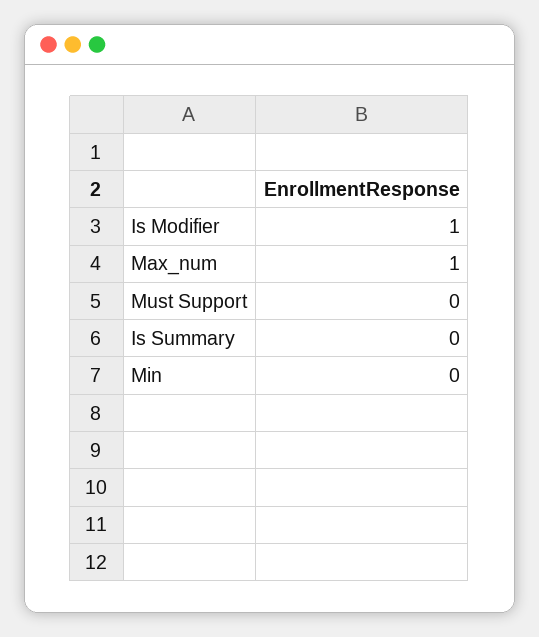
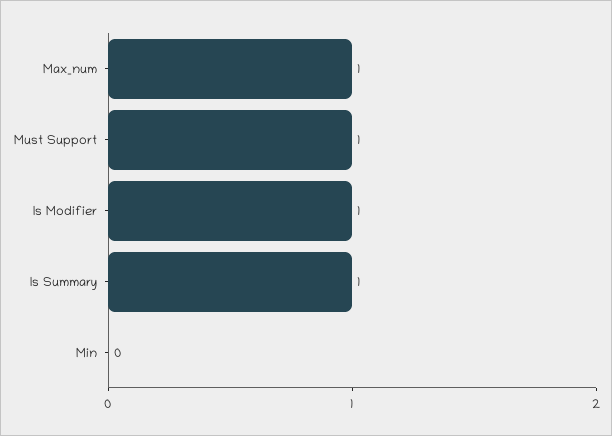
  {
    "Is Modifier": 1,
    "Max_num": 1,
-   "Must Support": 0,
+   "Must Support": 1,
-   "Is Summary": 0,
+   "Is Summary": 1,
    "Min": 0
  }

